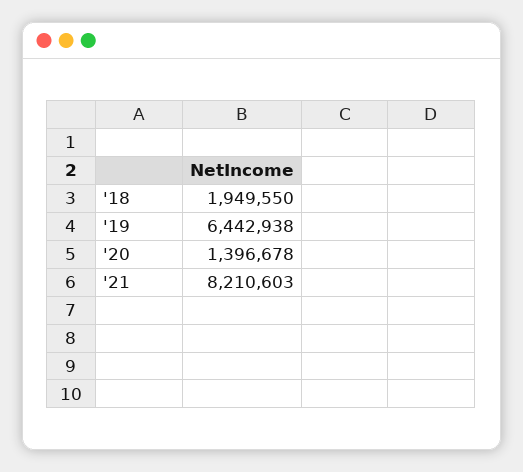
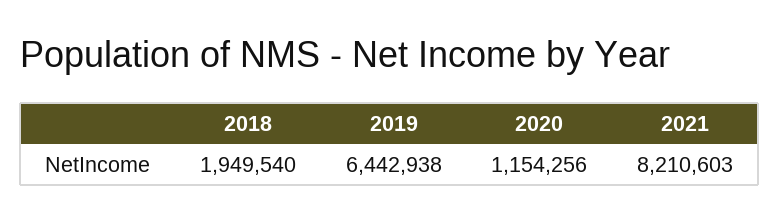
  {
-   "'18": 1949550,
+   "'18": 1949540,
    "'19": 6442938,
-   "'20": 1396678,
+   "'20": 1154256,
    "'21": 8210603
  }

